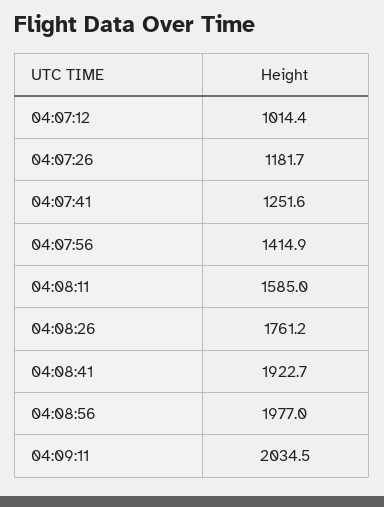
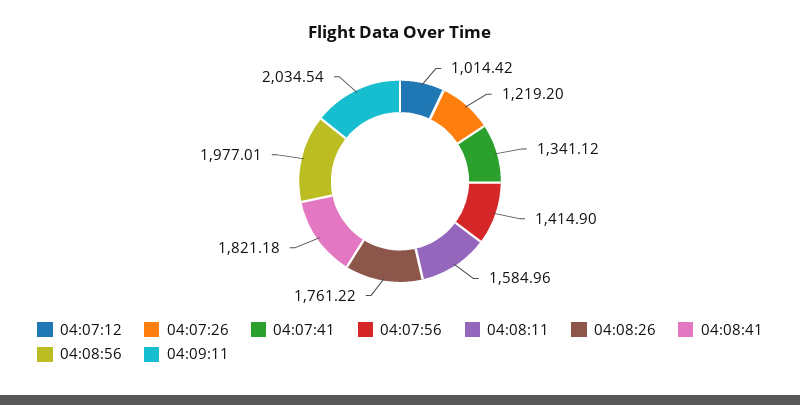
  {
    "04:07:12": 1014.42,
-   "04:07:26": 1181.7,
+   "04:07:26": 1219.2,
-   "04:07:41": 1251.6,
+   "04:07:41": 1341.12,
    "04:07:56": 1414.9,
    "04:08:11": 1584.96,
    "04:08:26": 1761.22,
-   "04:08:41": 1922.7,
+   "04:08:41": 1821.18,
    "04:08:56": 1977.01,
    "04:09:11": 2034.54
  }

